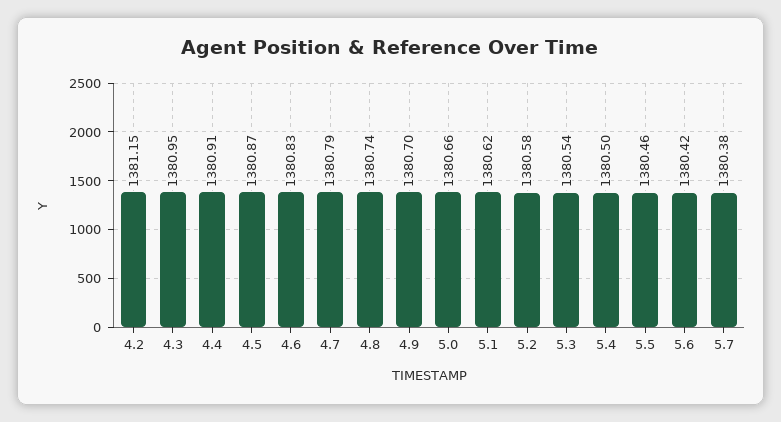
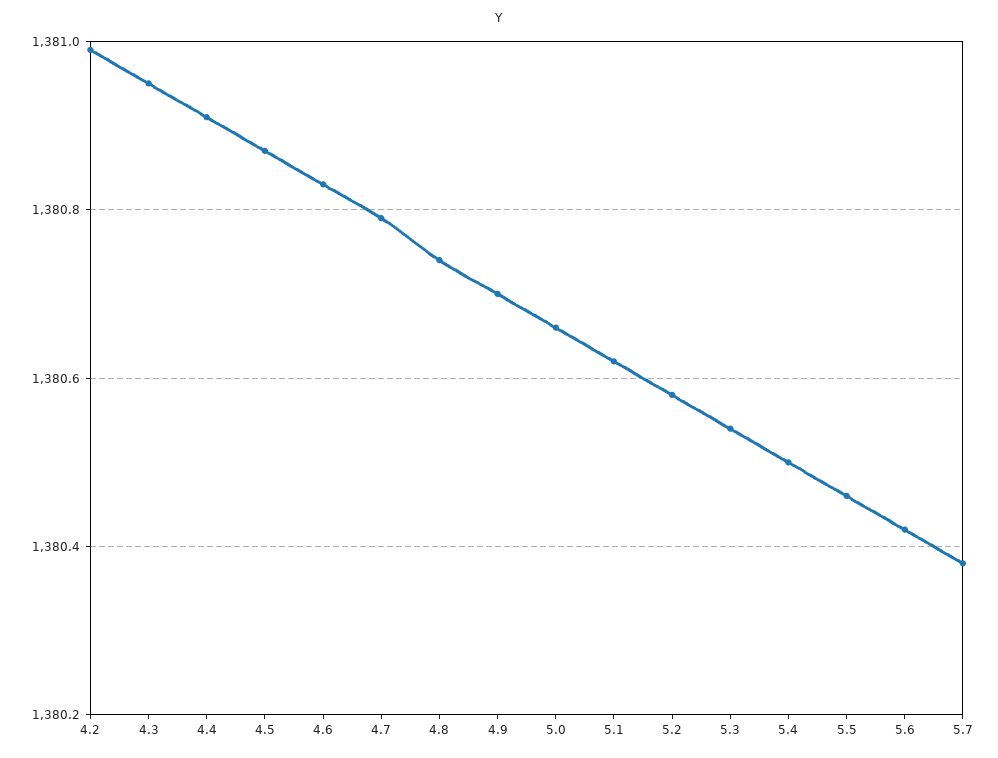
  {
-   "4.2": 1381.15,
+   "4.2": 1381,
    "4.3": 1380.95,
    "4.4": 1380.91,
    "4.5": 1380.87,
    "4.6": 1380.83,
    "4.7": 1380.79,
    "4.8": 1380.74,
    "4.9": 1380.7,
    "5.0": 1380.66,
    "5.1": 1380.62,
    "5.2": 1380.58,
    "5.3": 1380.54,
    "5.4": 1380.5,
    "5.5": 1380.46,
    "5.6": 1380.42,
    "5.7": 1380.38
  }

